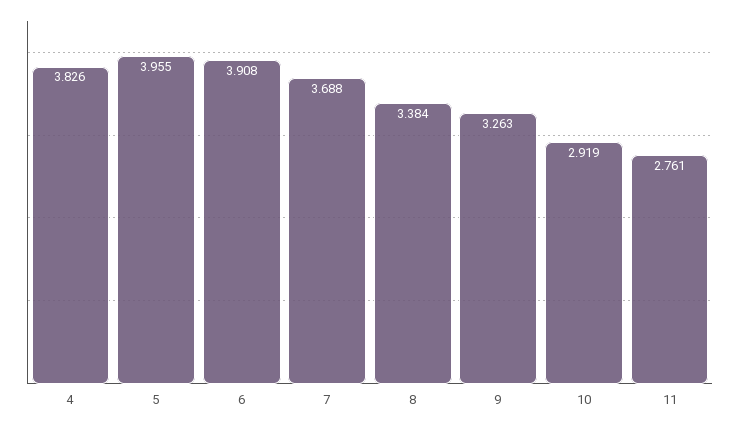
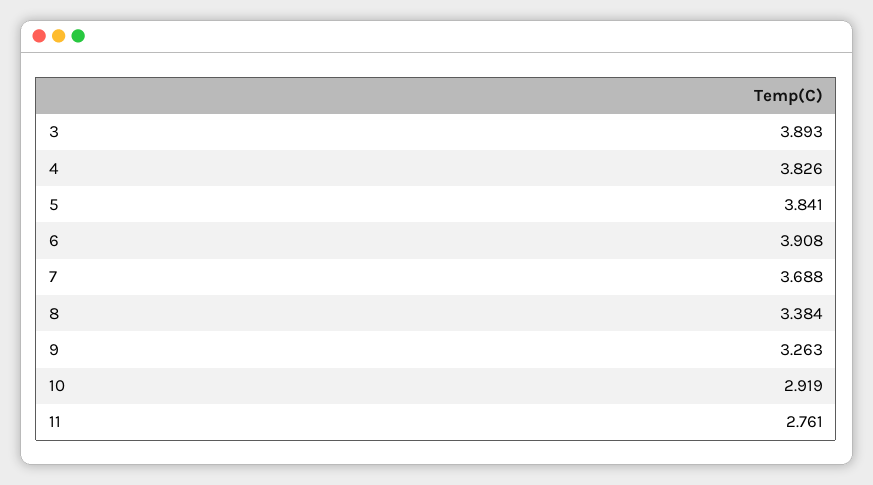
  {
    "4": 3.826,
-   "5": 3.955,
+   "5": 3.841,
    "6": 3.908,
    "7": 3.688,
    "8": 3.384,
    "9": 3.263,
    "10": 2.919,
-   "11": 2.761
+   "11": 2.761,
+   "3": 3.893
  }

